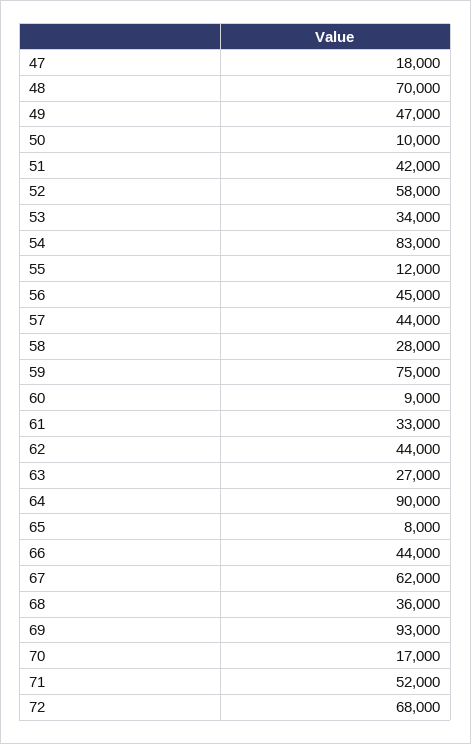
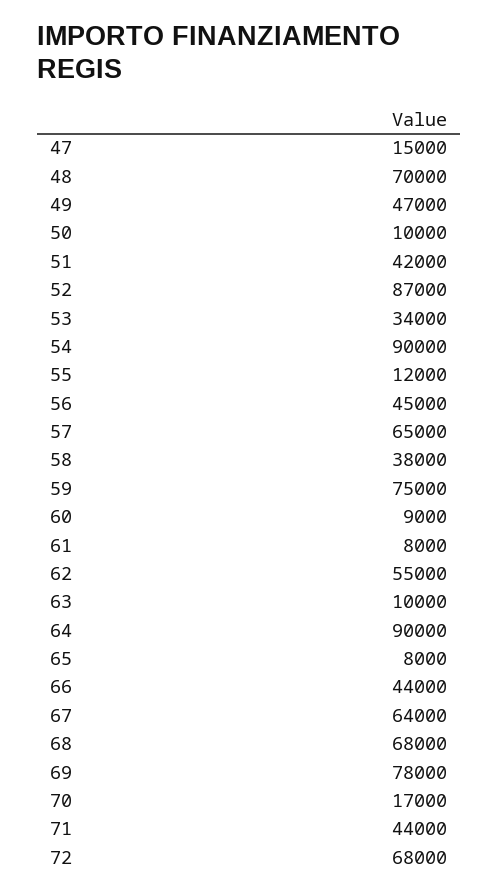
  {
-   "47": 18000,
+   "47": 15000,
    "48": 70000,
    "49": 47000,
    "50": 10000,
    "51": 42000,
-   "52": 58000,
+   "52": 87000,
    "53": 34000,
-   "54": 83000,
+   "54": 90000,
    "55": 12000,
    "56": 45000,
-   "57": 44000,
+   "57": 65000,
-   "58": 28000,
+   "58": 38000,
    "59": 75000,
    "60": 9000,
-   "61": 33000,
+   "61": 8000,
-   "62": 44000,
+   "62": 55000,
-   "63": 27000,
+   "63": 10000,
    "64": 90000,
    "65": 8000,
    "66": 44000,
-   "67": 62000,
+   "67": 64000,
-   "68": 36000,
+   "68": 68000,
-   "69": 93000,
+   "69": 78000,
    "70": 17000,
-   "71": 52000,
+   "71": 44000,
    "72": 68000
  }

